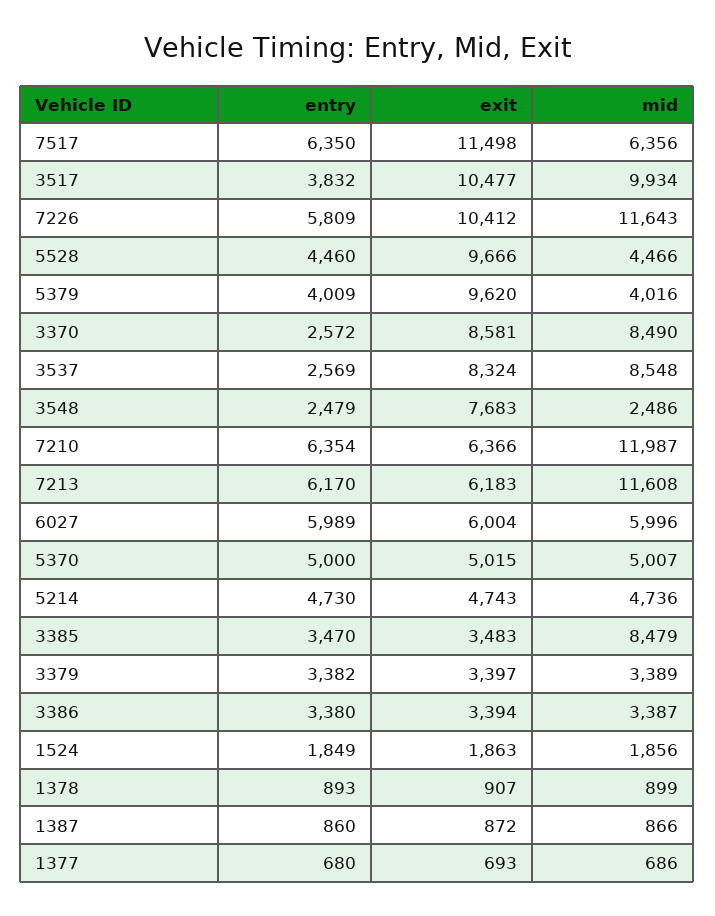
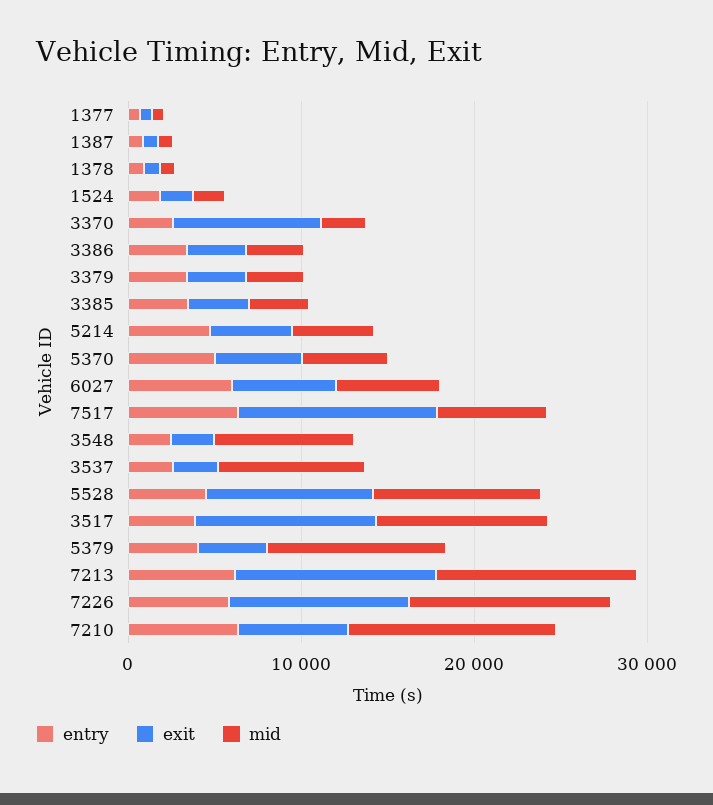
  {
    "entry": {
      "7517": 6350,
      "3517": 3832,
      "7226": 5809,
      "5528": 4460,
      "5379": 4009,
      "3370": 2572,
      "3537": 2569,
      "3548": 2479,
      "7210": 6354,
      "7213": 6170,
      "6027": 5989,
      "5370": 5000,
      "5214": 4730,
      "3385": 3470,
      "3379": 3382,
      "3386": 3380,
      "1524": 1849,
      "1378": 893,
      "1387": 860,
      "1377": 680
    },
    "exit": {
      "7517": 11498,
      "3517": 10477,
      "7226": 10412,
      "5528": 9666,
-     "5379": 9620,
+     "5379": 4000,
      "3370": 8581,
-     "3537": 8324,
+     "3537": 2000,
-     "3548": 7683,
+     "3548": 2000,
      "7210": 6366,
-     "7213": 6183,
+     "7213": 12000,
      "6027": 6004,
      "5370": 5015,
      "5214": 4743,
      "3385": 3483,
      "3379": 3397,
      "3386": 3394,
      "1524": 1863,
      "1378": 907,
      "1387": 872,
      "1377": 693
    },
    "mid": {
      "7517": 6356,
      "3517": 9934,
      "7226": 11643,
-     "5528": 4466,
+     "5528": 10000,
-     "5379": 4016,
+     "5379": 10000,
-     "3370": 8490,
+     "3370": 2000,
      "3537": 8548,
-     "3548": 2486,
+     "3548": 8000,
      "7210": 11987,
      "7213": 11608,
      "6027": 5996,
      "5370": 5007,
      "5214": 4736,
-     "3385": 8479,
+     "3385": 4000,
      "3379": 3389,
      "3386": 3387,
      "1524": 1856,
      "1378": 899,
      "1387": 866,
      "1377": 686
    }
  }

